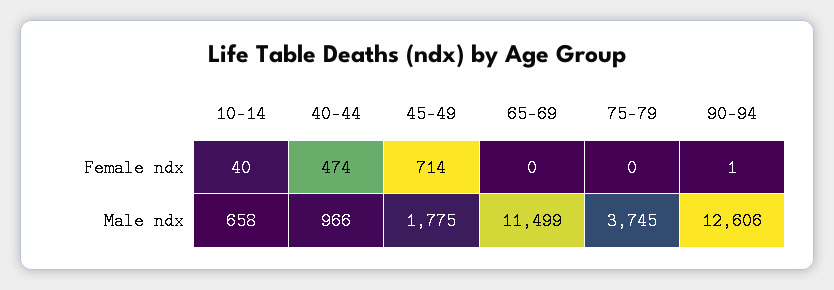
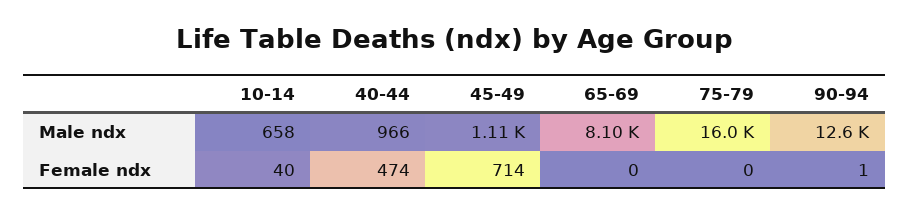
  {
    "10-14": {
      "Female ndx": 40,
      "Male ndx": 658
    },
    "40-44": {
      "Female ndx": 474,
      "Male ndx": 966
    },
    "45-49": {
      "Female ndx": 714,
-     "Male ndx": 1775
+     "Male ndx": 1110
    },
    "65-69": {
      "Female ndx": 0,
-     "Male ndx": 11499
+     "Male ndx": 8100
    },
    "75-79": {
      "Female ndx": 0,
-     "Male ndx": 3745
+     "Male ndx": 16000
    },
    "90-94": {
      "Female ndx": 1,
      "Male ndx": 12606
    }
  }

